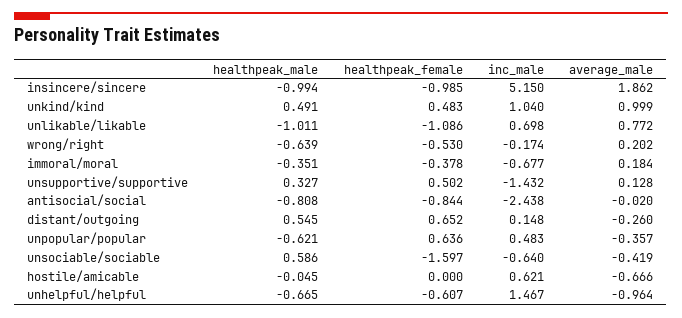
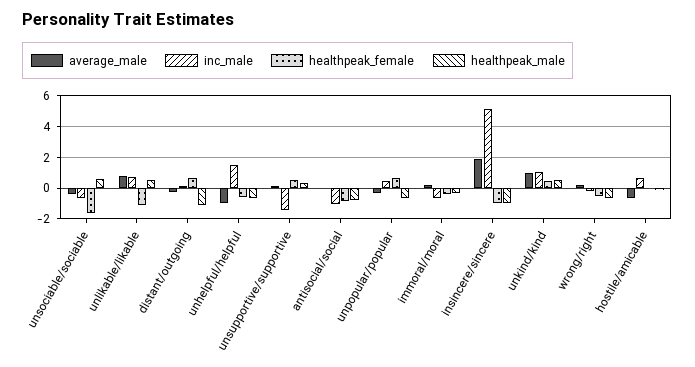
  {
    "healthpeak_male": {
      "insincere/sincere": -0.994,
      "unkind/kind": 0.491,
-     "unlikable/likable": -1.011,
+     "unlikable/likable": 0.5,
      "wrong/right": -0.639,
      "immoral/moral": -0.351,
      "unsupportive/supportive": 0.327,
      "antisocial/social": -0.808,
-     "distant/outgoing": 0.545,
+     "distant/outgoing": -1,
      "unpopular/popular": -0.621,
      "unsociable/sociable": 0.586,
      "hostile/amicable": -0.045,
      "unhelpful/helpful": -0.665
    },
    "healthpeak_female": {
      "insincere/sincere": -0.985,
      "unkind/kind": 0.483,
      "unlikable/likable": -1.086,
      "wrong/right": -0.53,
      "immoral/moral": -0.378,
      "unsupportive/supportive": 0.502,
      "antisocial/social": -0.844,
      "distant/outgoing": 0.652,
      "unpopular/popular": 0.636,
      "unsociable/sociable": -1.597,
      "hostile/amicable": 0,
      "unhelpful/helpful": -0.607
    },
    "inc_male": {
      "insincere/sincere": 5.15,
      "unkind/kind": 1.04,
      "unlikable/likable": 0.698,
      "wrong/right": -0.174,
      "immoral/moral": -0.677,
      "unsupportive/supportive": -1.432,
-     "antisocial/social": -2.438,
+     "antisocial/social": -1,
      "distant/outgoing": 0.148,
      "unpopular/popular": 0.483,
      "unsociable/sociable": -0.64,
      "hostile/amicable": 0.621,
      "unhelpful/helpful": 1.467
    },
    "average_male": {
      "insincere/sincere": 1.862,
      "unkind/kind": 0.999,
      "unlikable/likable": 0.772,
      "wrong/right": 0.202,
      "immoral/moral": 0.184,
      "unsupportive/supportive": 0.128,
      "antisocial/social": -0.02,
      "distant/outgoing": -0.26,
      "unpopular/popular": -0.357,
      "unsociable/sociable": -0.419,
      "hostile/amicable": -0.666,
      "unhelpful/helpful": -0.964
    }
  }

